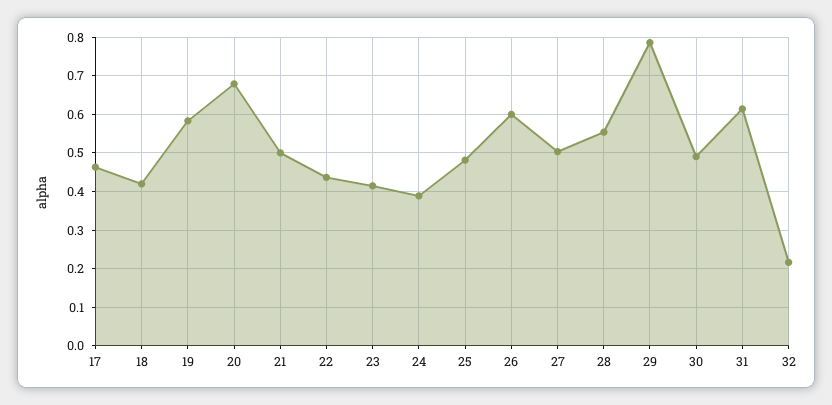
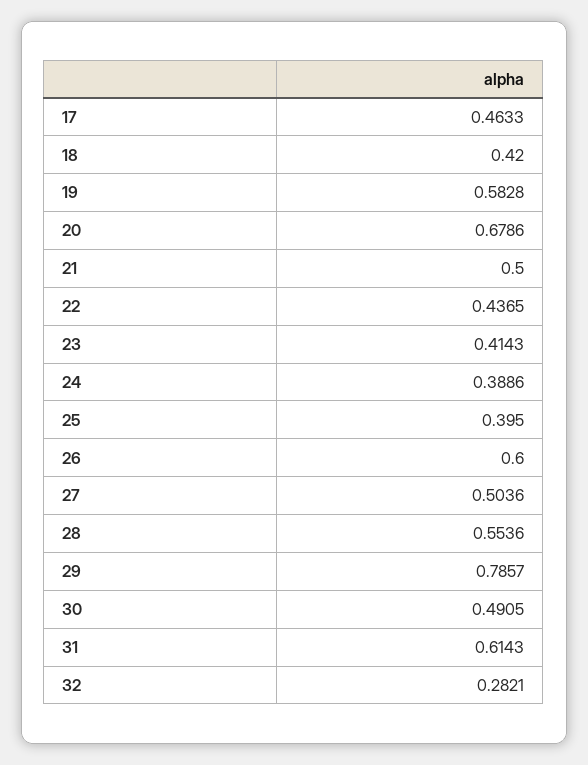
  {
    "17": 0.4633,
    "18": 0.42,
    "19": 0.5828,
    "20": 0.6786,
    "21": 0.5,
    "22": 0.4365,
    "23": 0.4143,
    "24": 0.3886,
-   "25": 0.48,
+   "25": 0.395,
    "26": 0.6,
    "27": 0.5036,
    "28": 0.5536,
    "29": 0.7857,
    "30": 0.4905,
    "31": 0.6143,
-   "32": 0.22
+   "32": 0.2821
  }

